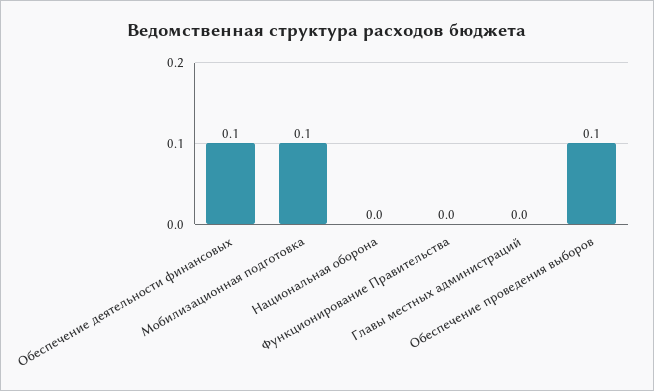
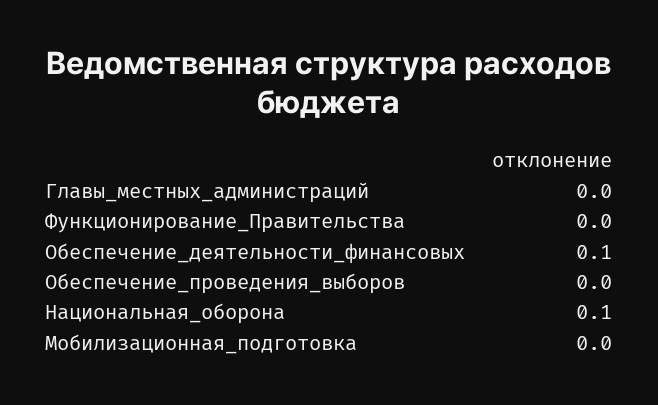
  {
    "Обеспечение деятельности финансовых": 0.1,
-   "Мобилизационная подготовка": 0.1,
+   "Мобилизационная подготовка": 0,
-   "Национальная оборона": 0,
+   "Национальная оборона": 0.1,
    "Функционирование Правительства": 0,
    "Главы местных администраций": 0,
-   "Обеспечение проведения выборов": 0.1
+   "Обеспечение проведения выборов": 0
  }

